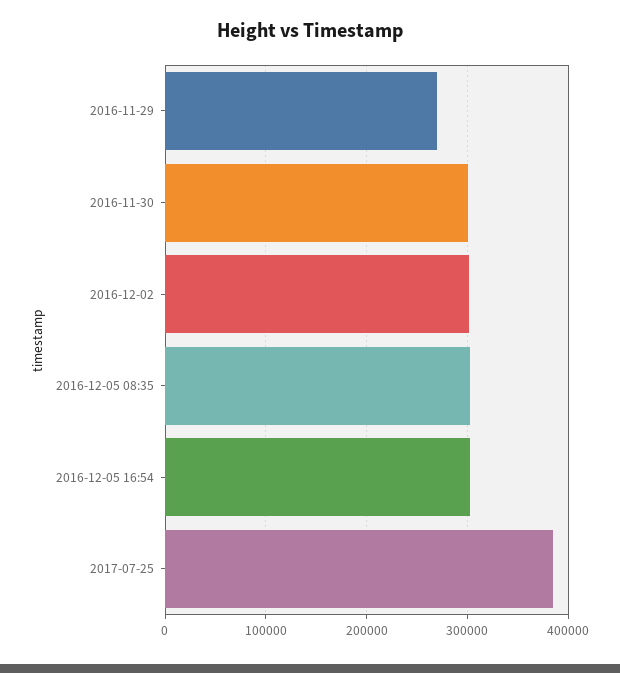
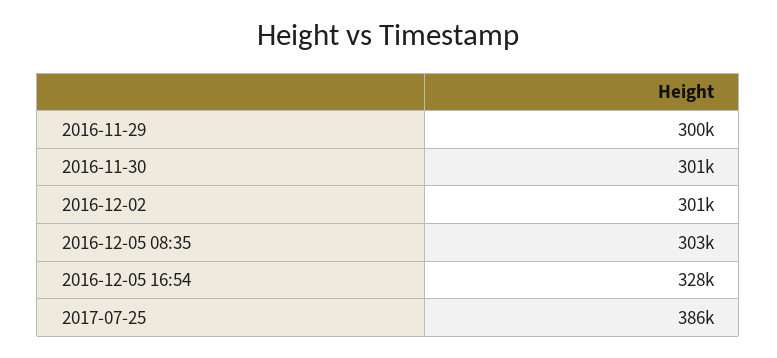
  {
-   "2016-11-29": 270000,
+   "2016-11-29": 300000,
    "2016-11-30": 301000,
    "2016-12-02": 301000,
    "2016-12-05 08:35": 303000,
-   "2016-12-05 16:54": 300000,
+   "2016-12-05 16:54": 328000,
    "2017-07-25": 386000
  }

